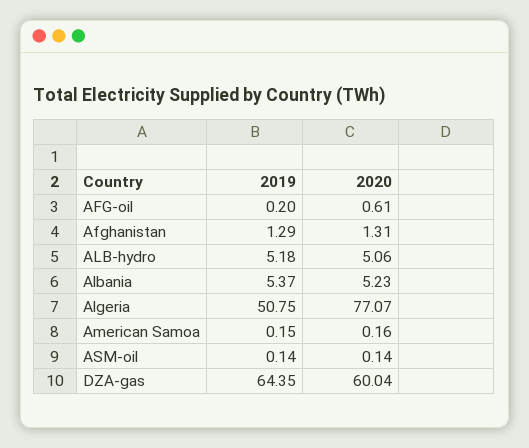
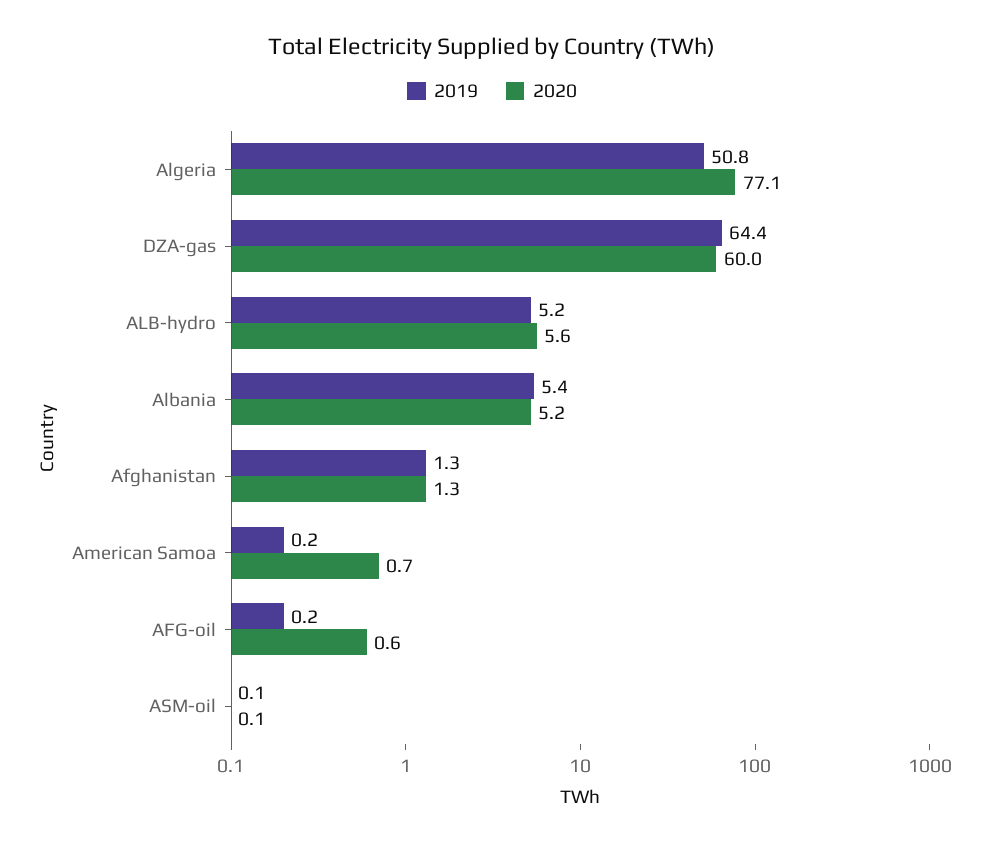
  {
    "2019": {
      "AFG-oil": 0.2,
      "Afghanistan": 1.29,
      "ALB-hydro": 5.18,
      "Albania": 5.37,
      "Algeria": 50.75,
      "American Samoa": 0.15,
      "ASM-oil": 0.14,
      "DZA-gas": 64.35
    },
    "2020": {
      "AFG-oil": 0.61,
      "Afghanistan": 1.31,
-     "ALB-hydro": 5.06,
+     "ALB-hydro": 5.6,
      "Albania": 5.23,
      "Algeria": 77.07,
-     "American Samoa": 0.16,
+     "American Samoa": 0.7,
      "ASM-oil": 0.14,
      "DZA-gas": 60.04
    }
  }

